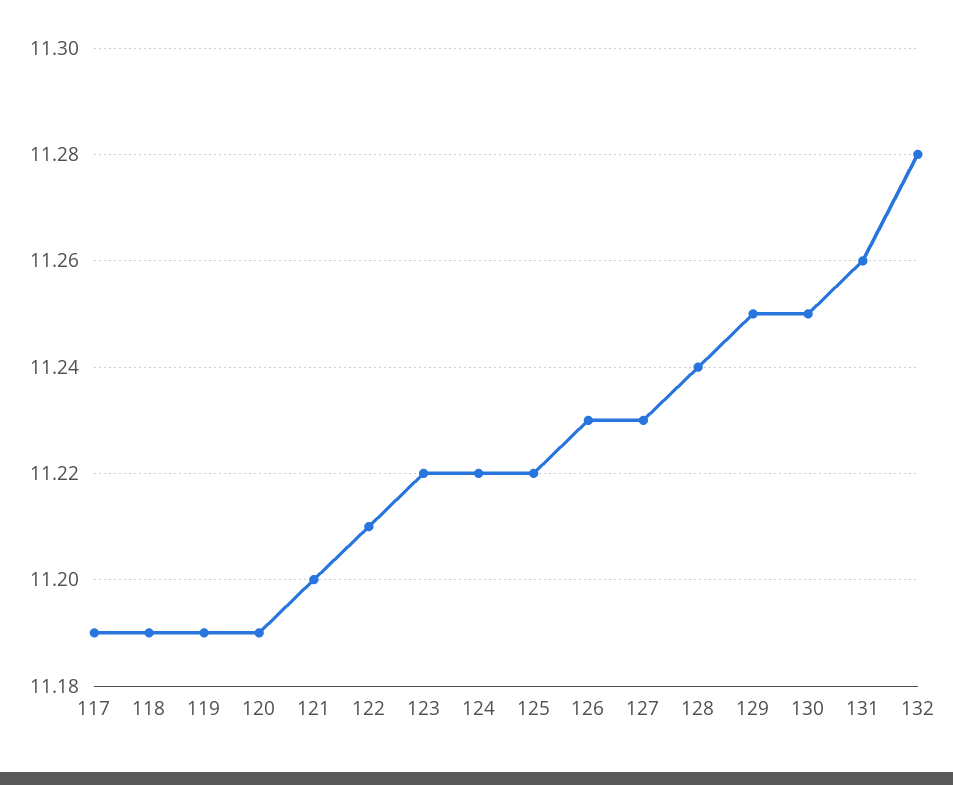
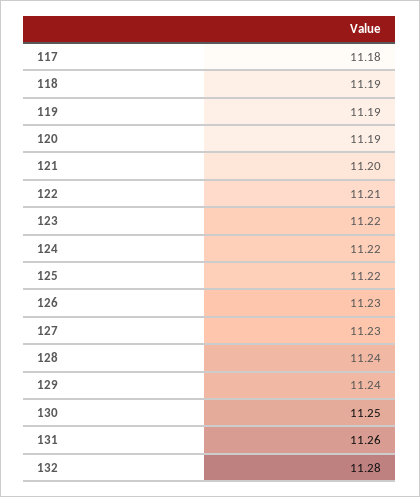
  {
-   "117": 11.19,
+   "117": 11.18,
    "118": 11.19,
    "119": 11.19,
    "120": 11.19,
    "121": 11.2,
    "122": 11.21,
    "123": 11.22,
    "124": 11.22,
    "125": 11.22,
    "126": 11.23,
    "127": 11.23,
    "128": 11.24,
-   "129": 11.25,
+   "129": 11.24,
    "130": 11.25,
    "131": 11.26,
    "132": 11.28
  }

